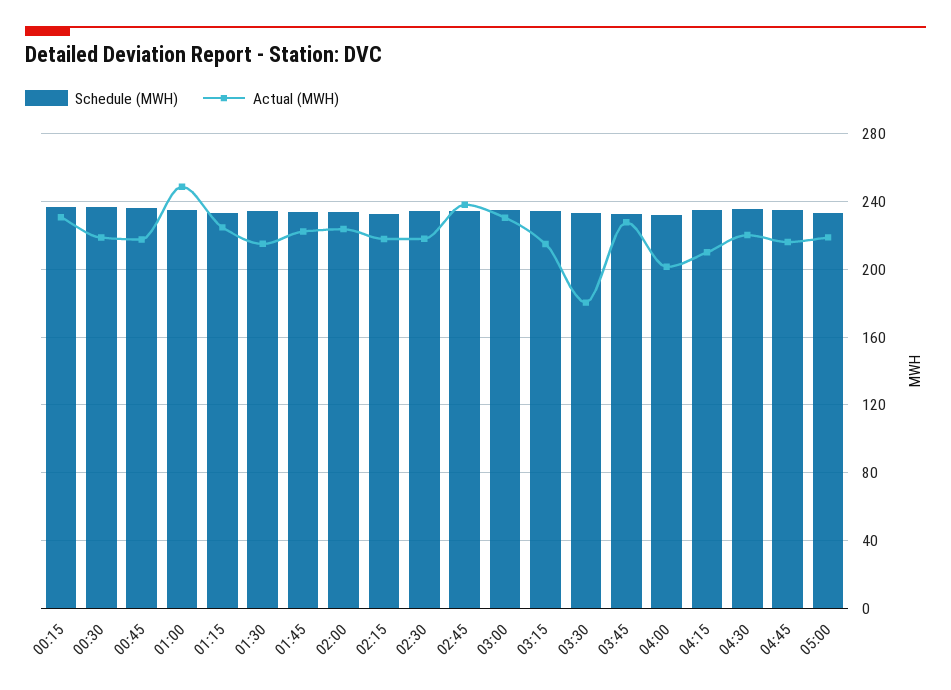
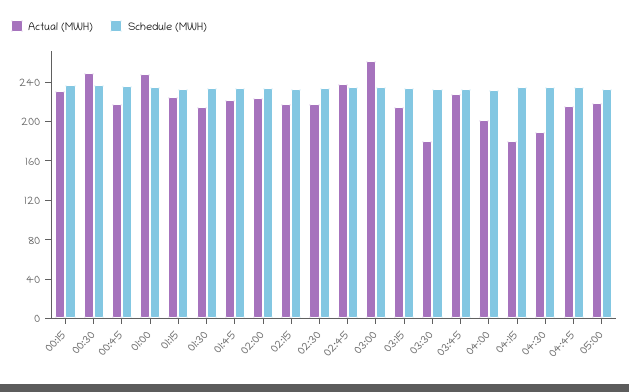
  {
    "Schedule (MWH)": {
      "00:15": 235,
      "00:30": 235,
      "00:45": 235,
      "01:00": 235,
      "01:15": 235,
      "01:30": 235,
      "01:45": 235,
      "02:00": 235,
      "02:15": 230,
      "02:30": 235,
      "02:45": 235,
      "03:00": 235,
      "03:15": 235,
      "03:30": 235,
      "03:45": 235,
      "04:00": 230,
      "04:15": 235,
      "04:30": 235,
      "04:45": 235,
      "05:00": 235
    },
    "Actual (MWH)": {
      "00:15": 230,
-     "00:30": 220,
+     "00:30": 250,
      "00:45": 220,
      "01:00": 250,
      "01:15": 225,
      "01:30": 215,
      "01:45": 220,
      "02:00": 225,
      "02:15": 220,
      "02:30": 220,
      "02:45": 240,
-     "03:00": 230,
+     "03:00": 260,
      "03:15": 215,
      "03:30": 180,
      "03:45": 230,
      "04:00": 200,
-     "04:15": 210,
+     "04:15": 180,
-     "04:30": 220,
+     "04:30": 190,
      "04:45": 215,
      "05:00": 220
    }
  }

